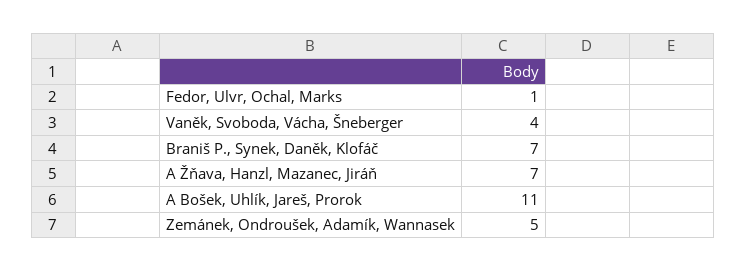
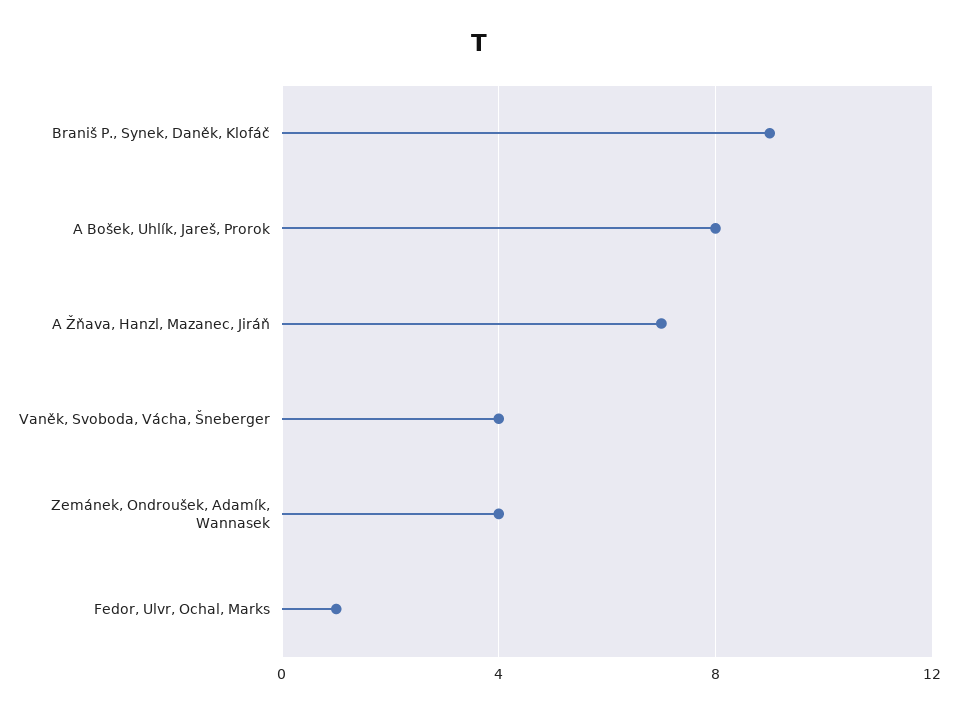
  {
    "Fedor, Ulvr, Ochal, Marks": 1,
    "Vaněk, Svoboda, Vácha, Šneberger": 4,
-   "Braniš P., Synek, Daněk, Klofáč": 7,
+   "Braniš P., Synek, Daněk, Klofáč": 9,
    "A Žňava, Hanzl, Mazanec, Jiráň": 7,
-   "A Bošek, Uhlík, Jareš, Prorok": 11,
+   "A Bošek, Uhlík, Jareš, Prorok": 8,
-   "Zemánek, Ondroušek, Adamík, Wannasek": 5
+   "Zemánek, Ondroušek, Adamík, Wannasek": 4
  }

